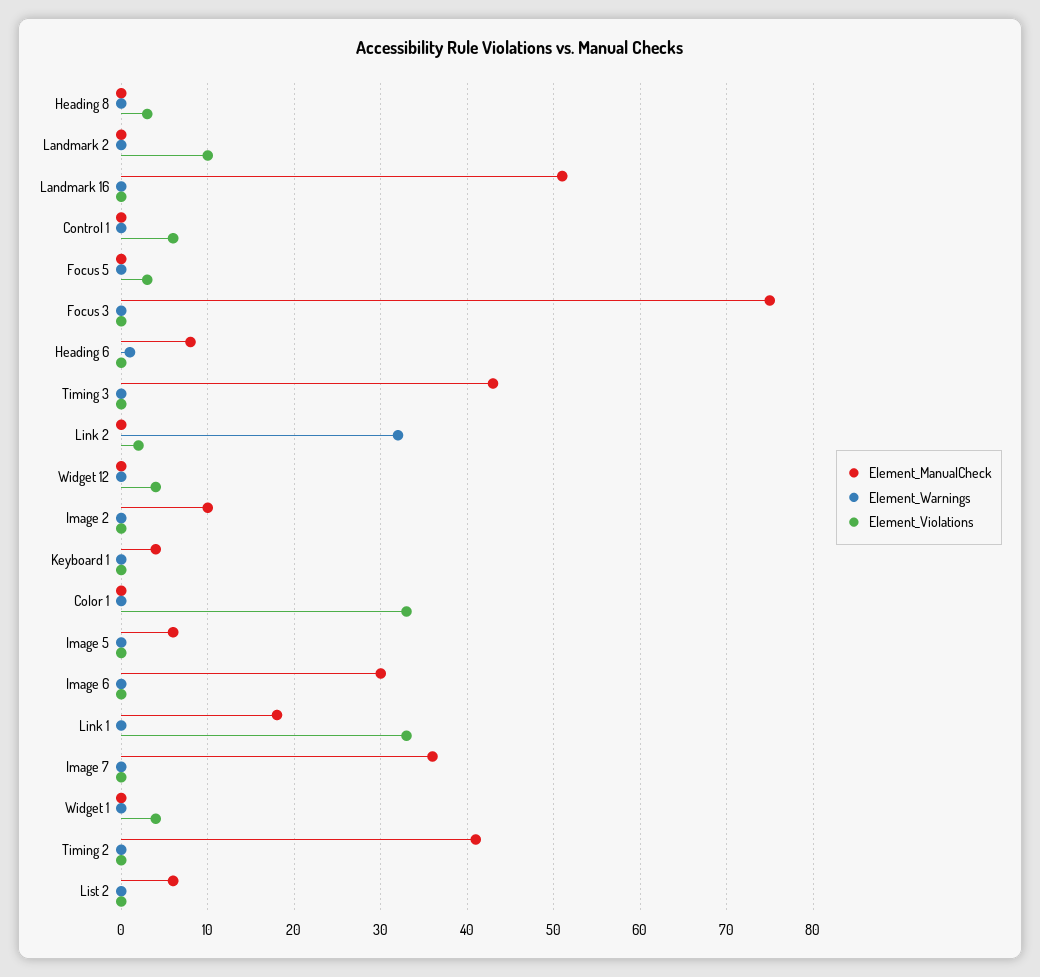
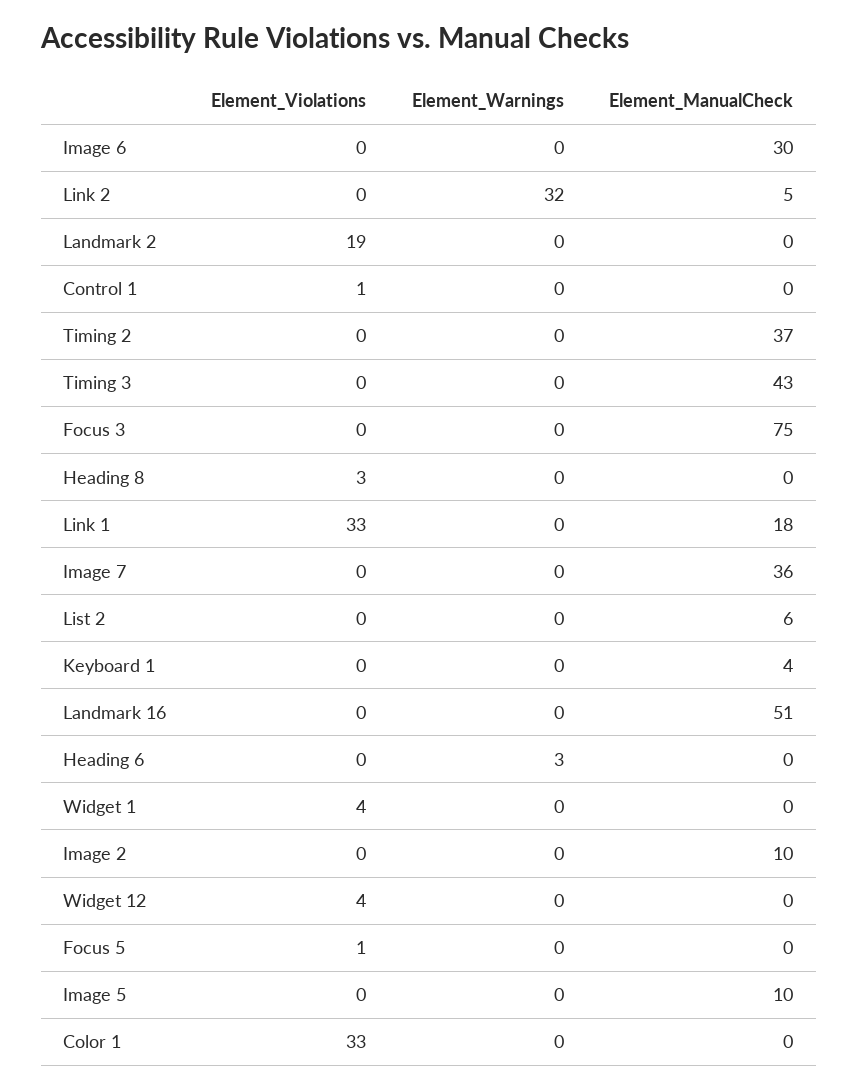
  {
    "Element_ManualCheck": {
      "Heading 8": 0,
      "Landmark 2": 0,
      "Landmark 16": 51,
      "Control 1": 0,
      "Focus 5": 0,
      "Focus 3": 75,
-     "Heading 6": 8,
+     "Heading 6": 0,
      "Timing 3": 43,
-     "Link 2": 0,
+     "Link 2": 5,
      "Widget 12": 0,
      "Image 2": 10,
      "Keyboard 1": 4,
      "Color 1": 0,
-     "Image 5": 6,
+     "Image 5": 10,
      "Image 6": 30,
      "Link 1": 18,
      "Image 7": 36,
      "Widget 1": 0,
-     "Timing 2": 41,
+     "Timing 2": 37,
      "List 2": 6
    },
    "Element_Warnings": {
      "Heading 8": 0,
      "Landmark 2": 0,
      "Landmark 16": 0,
      "Control 1": 0,
      "Focus 5": 0,
      "Focus 3": 0,
-     "Heading 6": 1,
+     "Heading 6": 3,
      "Timing 3": 0,
      "Link 2": 32,
      "Widget 12": 0,
      "Image 2": 0,
      "Keyboard 1": 0,
      "Color 1": 0,
      "Image 5": 0,
      "Image 6": 0,
      "Link 1": 0,
      "Image 7": 0,
      "Widget 1": 0,
      "Timing 2": 0,
      "List 2": 0
    },
    "Element_Violations": {
      "Heading 8": 3,
-     "Landmark 2": 10,
+     "Landmark 2": 19,
      "Landmark 16": 0,
-     "Control 1": 6,
+     "Control 1": 1,
-     "Focus 5": 3,
+     "Focus 5": 1,
      "Focus 3": 0,
      "Heading 6": 0,
      "Timing 3": 0,
-     "Link 2": 2,
+     "Link 2": 0,
      "Widget 12": 4,
      "Image 2": 0,
      "Keyboard 1": 0,
      "Color 1": 33,
      "Image 5": 0,
      "Image 6": 0,
      "Link 1": 33,
      "Image 7": 0,
      "Widget 1": 4,
      "Timing 2": 0,
      "List 2": 0
    }
  }

